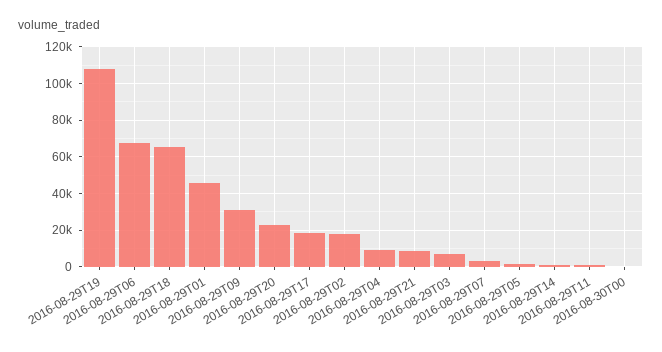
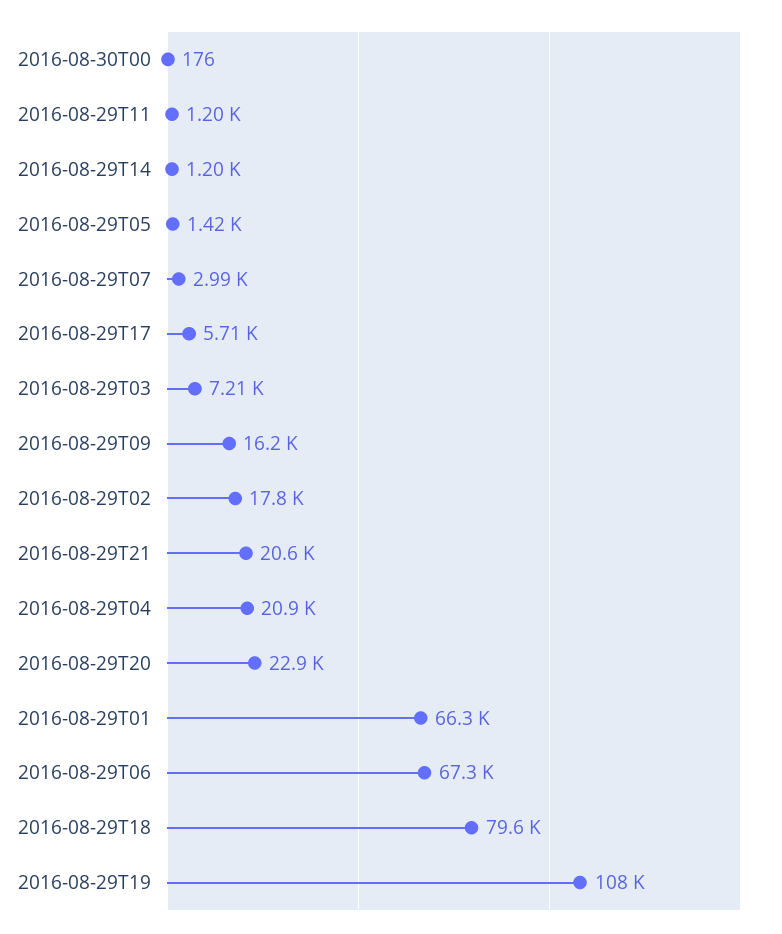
  {
    "2016-08-29T19": 108000,
    "2016-08-29T06": 67300,
-   "2016-08-29T18": 65000,
+   "2016-08-29T18": 79600,
-   "2016-08-29T01": 45000,
+   "2016-08-29T01": 66300,
-   "2016-08-29T09": 30000,
+   "2016-08-29T09": 16200,
    "2016-08-29T20": 22900,
-   "2016-08-29T17": 20000,
+   "2016-08-29T17": 5710,
    "2016-08-29T02": 17800,
-   "2016-08-29T04": 10000,
+   "2016-08-29T04": 20900,
-   "2016-08-29T21": 10000,
+   "2016-08-29T21": 20600,
    "2016-08-29T03": 7210,
    "2016-08-29T07": 2990,
    "2016-08-29T05": 1420,
    "2016-08-29T14": 1200,
    "2016-08-29T11": 1200,
    "2016-08-30T00": 176
  }

